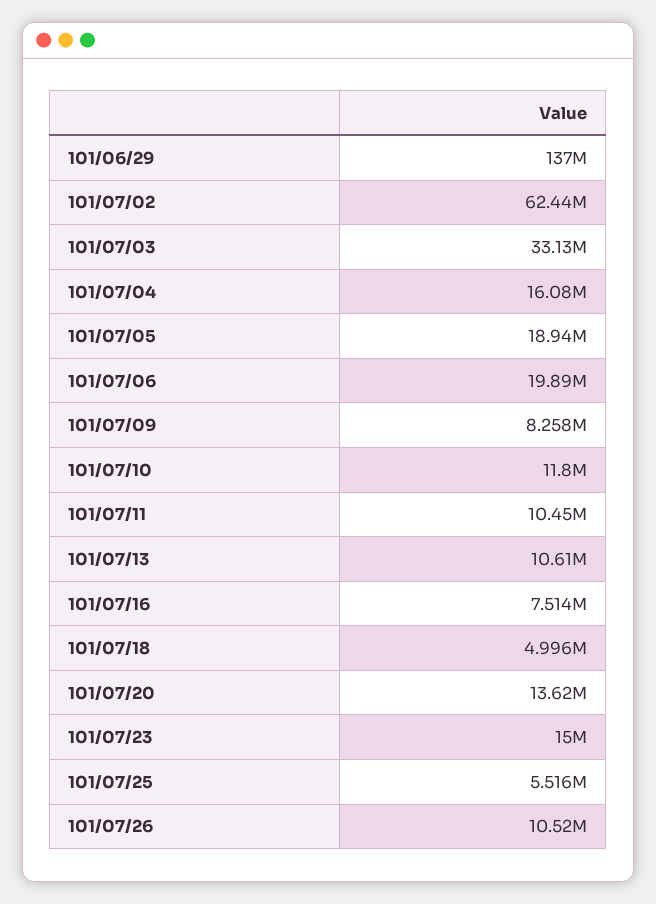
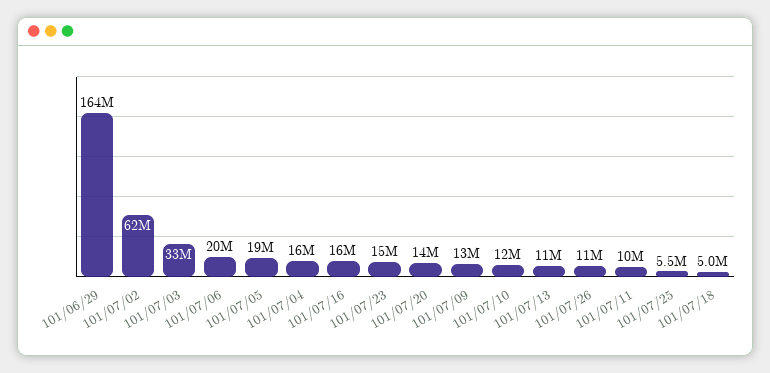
  {
-   "101/06/29": 137000000,
+   "101/06/29": 164000000,
    "101/07/02": 62440000,
    "101/07/03": 33130000,
    "101/07/04": 16080000,
    "101/07/05": 18940000,
    "101/07/06": 19890000,
-   "101/07/09": 8258000,
+   "101/07/09": 13000000,
    "101/07/10": 11800000,
    "101/07/11": 10450000,
    "101/07/13": 10610000,
-   "101/07/16": 7514000,
+   "101/07/16": 16000000,
    "101/07/18": 4996000,
    "101/07/20": 13620000,
    "101/07/23": 15000000,
    "101/07/25": 5516000,
    "101/07/26": 10520000
  }

